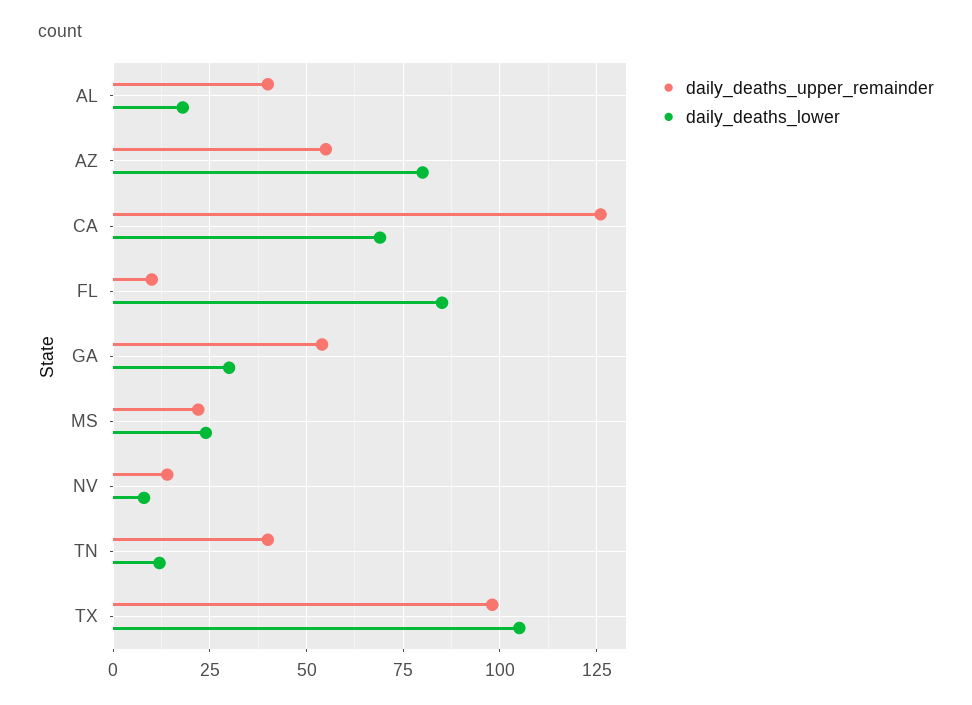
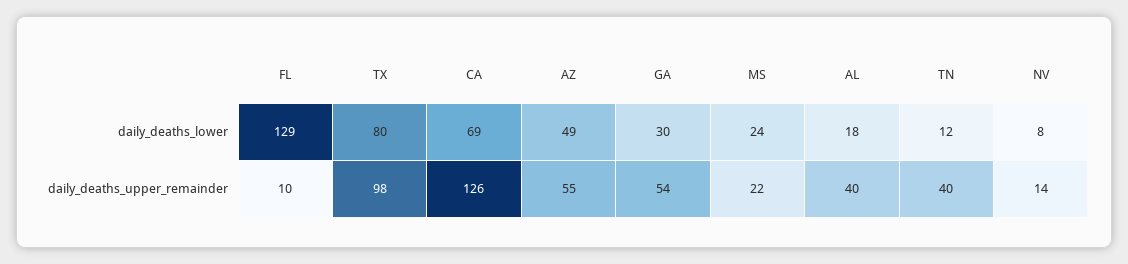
  {
    "daily_deaths_upper_remainder": {
      "AL": 40,
      "AZ": 55,
      "CA": 126,
      "FL": 10,
      "GA": 54,
      "MS": 22,
      "NV": 14,
      "TN": 40,
      "TX": 98
    },
    "daily_deaths_lower": {
      "AL": 18,
-     "AZ": 80,
+     "AZ": 49,
      "CA": 69,
-     "FL": 85,
+     "FL": 129,
      "GA": 30,
      "MS": 24,
      "NV": 8,
      "TN": 12,
-     "TX": 105
+     "TX": 80
    }
  }

